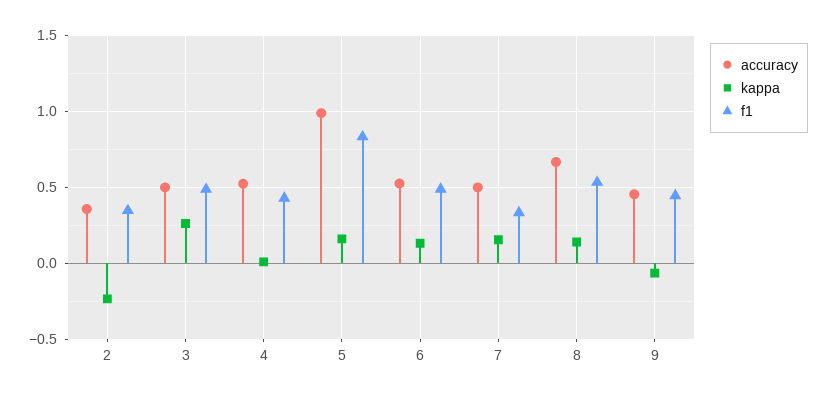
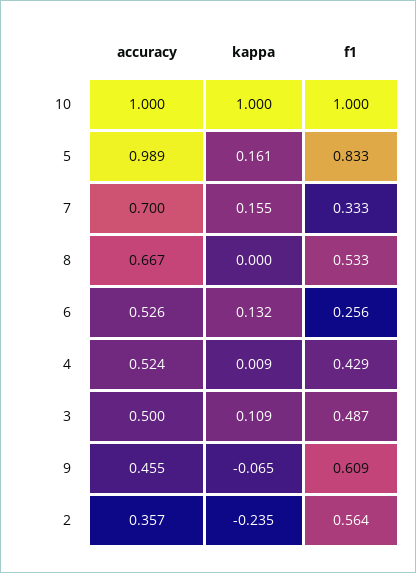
  {
    "accuracy": {
      "2": 0.357,
      "3": 0.5,
      "4": 0.524,
      "5": 0.989,
      "6": 0.526,
-     "7": 0.5,
+     "7": 0.7,
      "8": 0.667,
-     "9": 0.455
+     "9": 0.455,
+     "10": 1
    },
    "kappa": {
      "2": -0.235,
-     "3": 0.25,
+     "3": 0.109,
      "4": 0.009,
      "5": 0.161,
      "6": 0.132,
      "7": 0.155,
-     "8": 0.15,
+     "8": 0,
-     "9": -0.065
+     "9": -0.065,
+     "10": 1
    },
    "f1": {
-     "2": 0.35,
+     "2": 0.564,
      "3": 0.487,
      "4": 0.429,
      "5": 0.833,
-     "6": 0.5,
+     "6": 0.256,
      "7": 0.333,
      "8": 0.533,
-     "9": 0.45
+     "9": 0.609,
+     "10": 1
    }
  }

